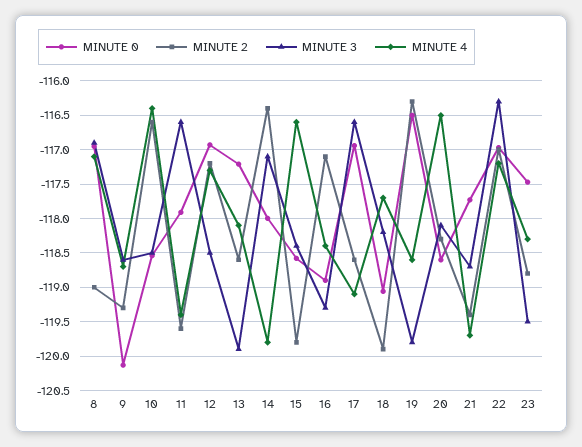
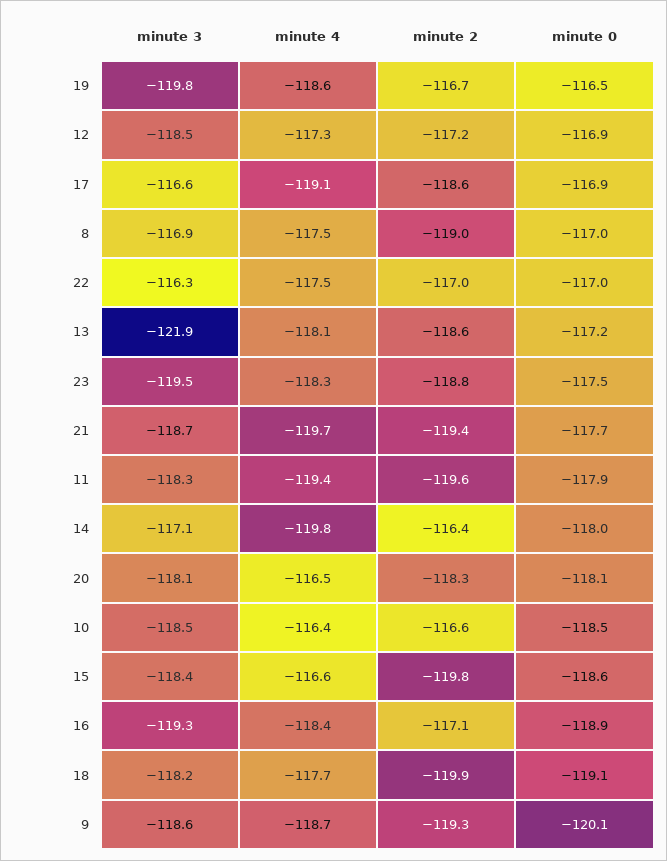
  {
    "MINUTE 0": {
      "8": -117,
      "9": -120.1,
      "10": -118.5,
      "11": -117.9,
      "12": -116.9,
      "13": -117.2,
      "14": -118,
      "15": -118.6,
      "16": -118.9,
      "17": -116.9,
      "18": -119.1,
      "19": -116.5,
-     "20": -118.6,
+     "20": -118.1,
      "21": -117.7,
      "22": -117,
      "23": -117.5
    },
    "MINUTE 2": {
      "8": -119,
      "9": -119.3,
      "10": -116.6,
      "11": -119.6,
      "12": -117.2,
      "13": -118.6,
      "14": -116.4,
      "15": -119.8,
      "16": -117.1,
      "17": -118.6,
      "18": -119.9,
-     "19": -116.3,
+     "19": -116.7,
      "20": -118.3,
      "21": -119.4,
      "22": -117,
      "23": -118.8
    },
    "MINUTE 3": {
      "8": -116.9,
      "9": -118.6,
      "10": -118.5,
-     "11": -116.6,
+     "11": -118.3,
      "12": -118.5,
-     "13": -119.9,
+     "13": -121.9,
      "14": -117.1,
      "15": -118.4,
      "16": -119.3,
      "17": -116.6,
      "18": -118.2,
      "19": -119.8,
      "20": -118.1,
      "21": -118.7,
      "22": -116.3,
      "23": -119.5
    },
    "MINUTE 4": {
-     "8": -117.1,
+     "8": -117.5,
      "9": -118.7,
      "10": -116.4,
      "11": -119.4,
      "12": -117.3,
      "13": -118.1,
      "14": -119.8,
      "15": -116.6,
      "16": -118.4,
      "17": -119.1,
      "18": -117.7,
      "19": -118.6,
      "20": -116.5,
      "21": -119.7,
-     "22": -117.2,
+     "22": -117.5,
      "23": -118.3
    }
  }

